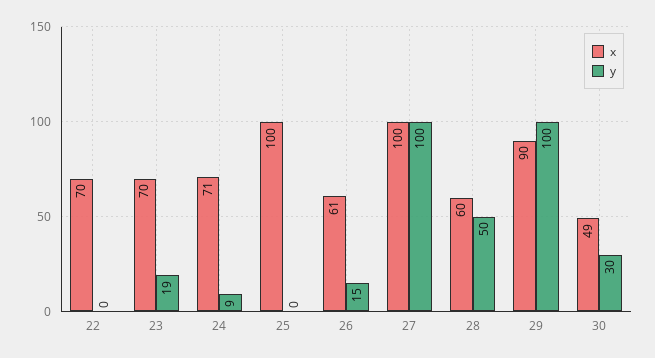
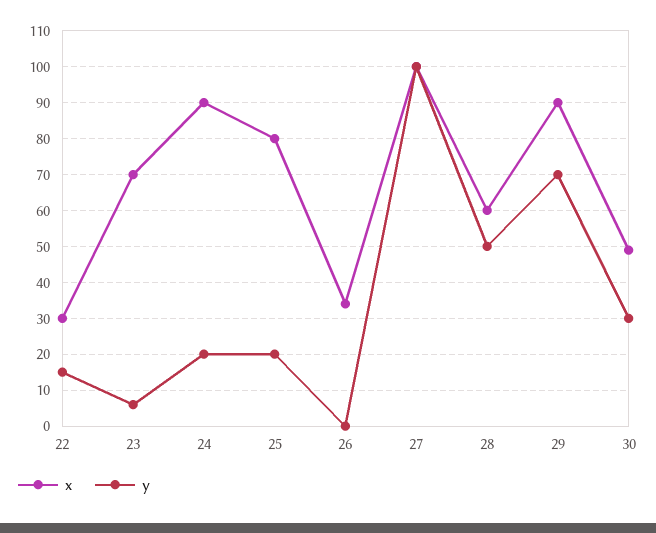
  {
    "x": {
-     "22": 70,
+     "22": 30,
      "23": 70,
-     "24": 71,
+     "24": 90,
-     "25": 100,
+     "25": 80,
-     "26": 61,
+     "26": 35,
      "27": 100,
      "28": 60,
      "29": 90,
      "30": 49
    },
    "y": {
-     "22": 0,
+     "22": 15,
-     "23": 19,
+     "23": 5,
-     "24": 9,
+     "24": 20,
-     "25": 0,
+     "25": 20,
-     "26": 15,
+     "26": 0,
      "27": 100,
      "28": 50,
-     "29": 100,
+     "29": 70,
      "30": 30
    }
  }

